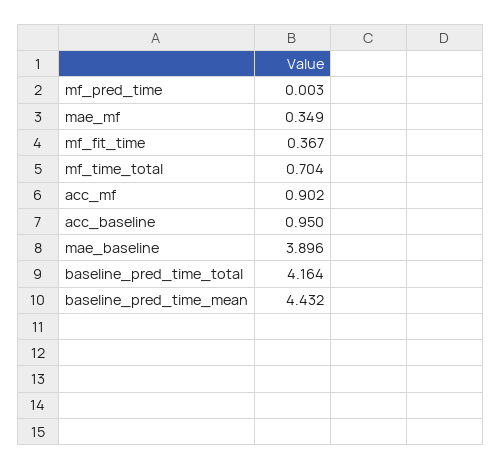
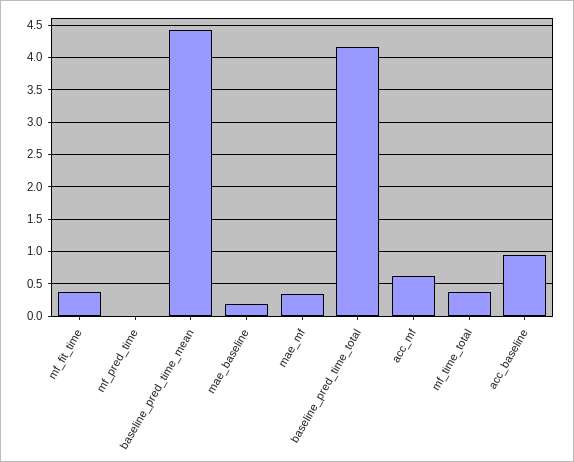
  {
    "mf_pred_time": 0.003,
    "mae_mf": 0.349,
    "mf_fit_time": 0.367,
-   "mf_time_total": 0.704,
+   "mf_time_total": 0.4,
-   "acc_mf": 0.902,
+   "acc_mf": 0.6,
    "acc_baseline": 0.95,
-   "mae_baseline": 3.896,
+   "mae_baseline": 0.2,
    "baseline_pred_time_total": 4.164,
    "baseline_pred_time_mean": 4.432
  }

